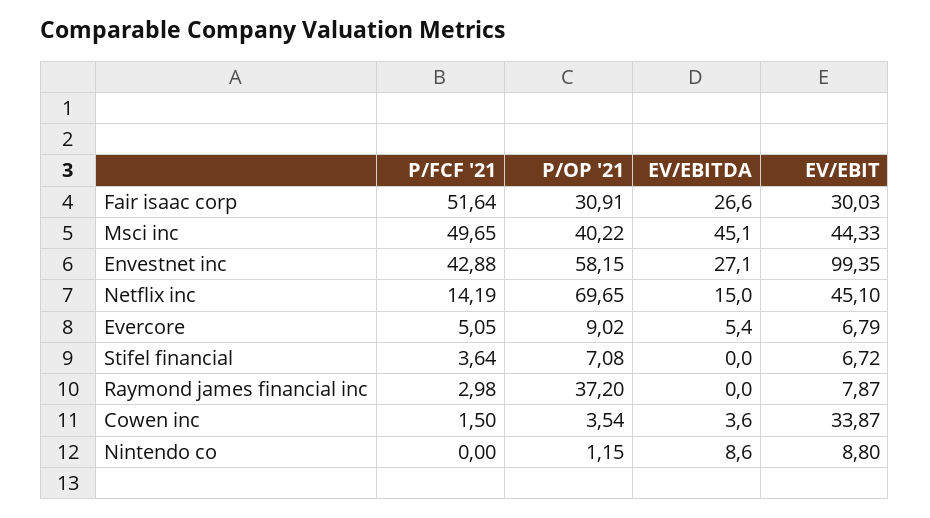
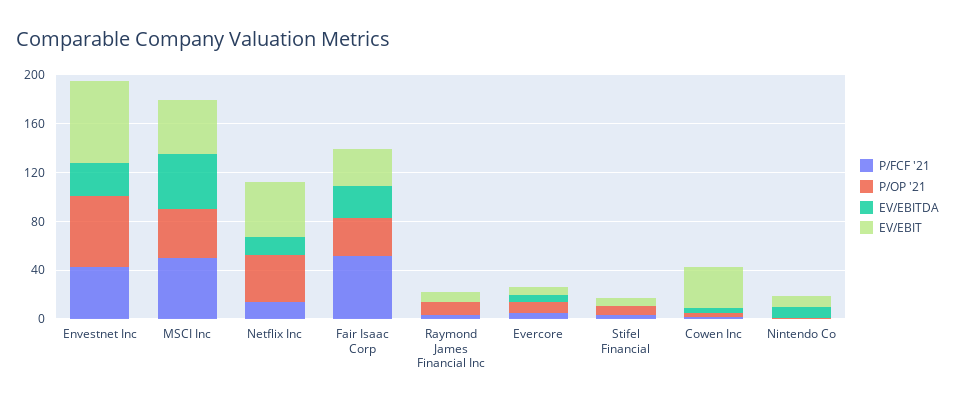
  {
    "P/FCF '21": {
      "Fair isaac corp": 51.64,
      "Msci inc": 49.65,
      "Envestnet inc": 42.88,
      "Netflix inc": 14.19,
      "Evercore": 5.05,
      "Stifel financial": 3.64,
      "Raymond james financial inc": 2.98,
      "Cowen inc": 1.5,
      "Nintendo co": 0
    },
    "P/OP '21": {
      "Fair isaac corp": 30.91,
      "Msci inc": 40.22,
      "Envestnet inc": 58.15,
-     "Netflix inc": 69.65,
+     "Netflix inc": 40,
      "Evercore": 9.02,
      "Stifel financial": 7.08,
-     "Raymond james financial inc": 37.2,
+     "Raymond james financial inc": 10,
      "Cowen inc": 3.54,
      "Nintendo co": 1.15
    },
    "EV/EBITDA": {
      "Fair isaac corp": 26.6,
      "Msci inc": 45.1,
      "Envestnet inc": 27.1,
      "Netflix inc": 15,
      "Evercore": 5.4,
      "Stifel financial": 0,
      "Raymond james financial inc": 0,
      "Cowen inc": 3.6,
      "Nintendo co": 8.6
    },
    "EV/EBIT": {
      "Fair isaac corp": 30.03,
      "Msci inc": 44.33,
-     "Envestnet inc": 99.35,
+     "Envestnet inc": 70,
      "Netflix inc": 45.1,
      "Evercore": 6.79,
      "Stifel financial": 6.72,
      "Raymond james financial inc": 7.87,
      "Cowen inc": 33.87,
      "Nintendo co": 8.8
    }
  }

